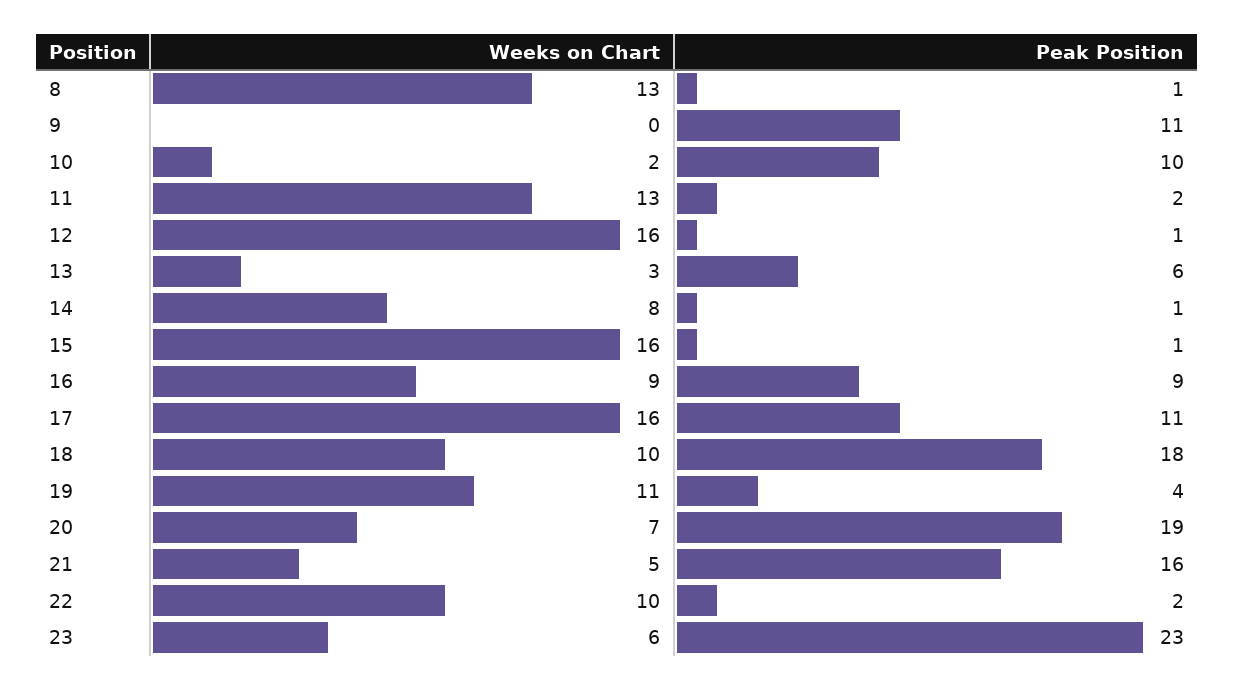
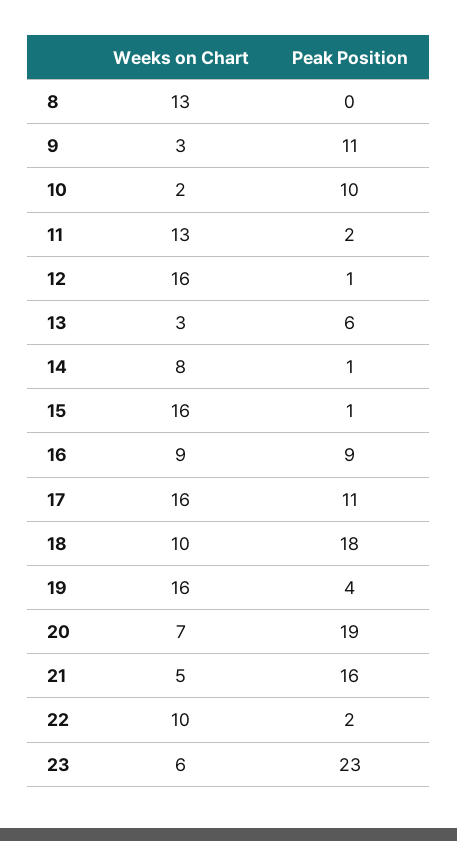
  {
    "Weeks on Chart": {
      "8": 13,
-     "9": 0,
+     "9": 3,
      "10": 2,
      "11": 13,
      "12": 16,
      "13": 3,
      "14": 8,
      "15": 16,
      "16": 9,
      "17": 16,
      "18": 10,
-     "19": 11,
+     "19": 16,
      "20": 7,
      "21": 5,
      "22": 10,
      "23": 6
    },
    "Peak Position": {
-     "8": 1,
+     "8": 0,
      "9": 11,
      "10": 10,
      "11": 2,
      "12": 1,
      "13": 6,
      "14": 1,
      "15": 1,
      "16": 9,
      "17": 11,
      "18": 18,
      "19": 4,
      "20": 19,
      "21": 16,
      "22": 2,
      "23": 23
    }
  }

